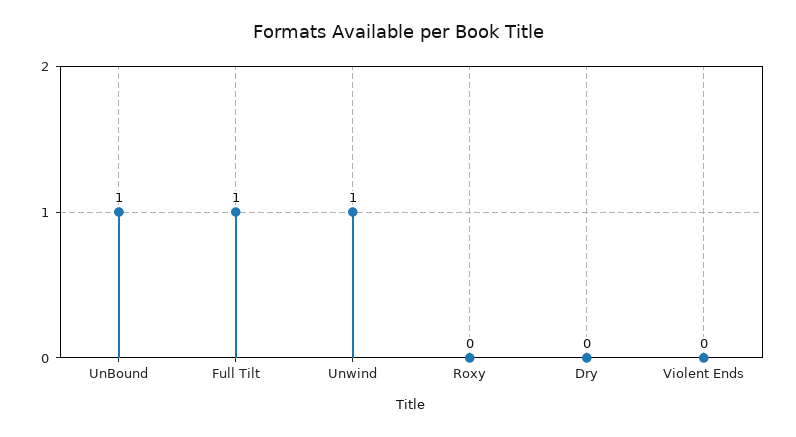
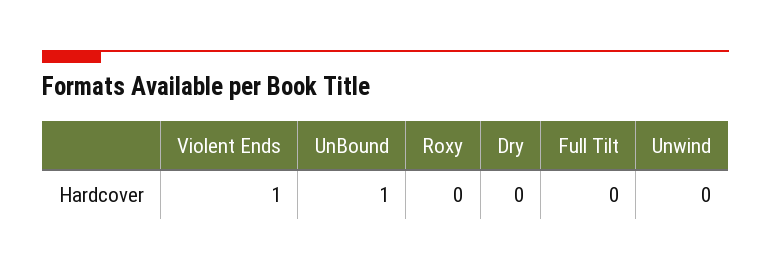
  {
    "UnBound": 1,
-   "Full Tilt": 1,
+   "Full Tilt": 0,
-   "Unwind": 1,
+   "Unwind": 0,
    "Roxy": 0,
    "Dry": 0,
-   "Violent Ends": 0
+   "Violent Ends": 1
  }

